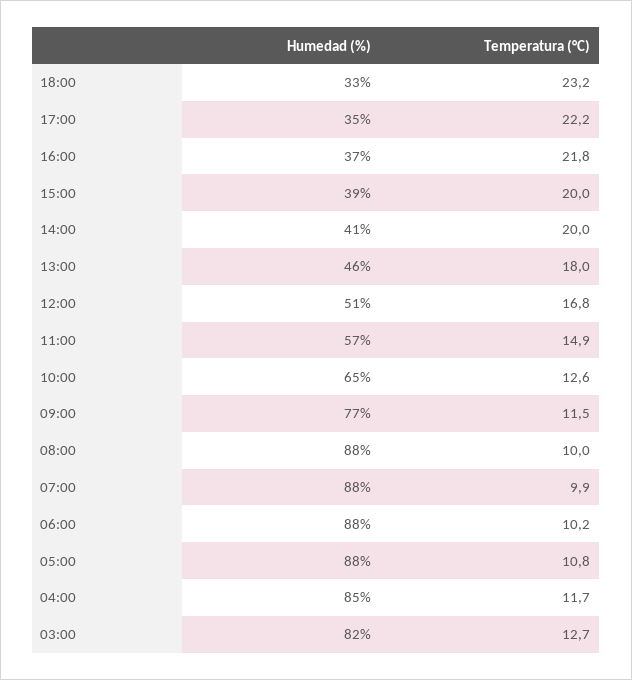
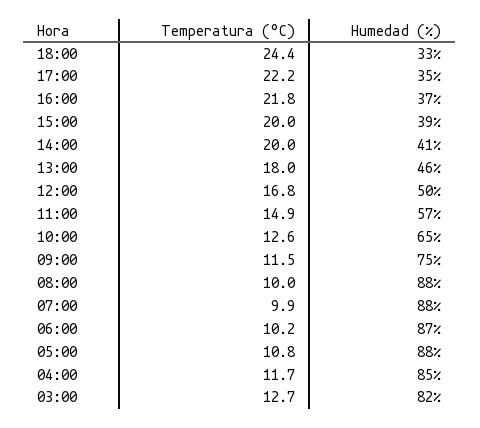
  {
    "Humedad (%)": {
      "18:00": 33,
      "17:00": 35,
      "16:00": 37,
      "15:00": 39,
      "14:00": 41,
      "13:00": 46,
-     "12:00": 51,
+     "12:00": 50,
      "11:00": 57,
      "10:00": 65,
-     "09:00": 77,
+     "09:00": 75,
      "08:00": 88,
      "07:00": 88,
-     "06:00": 88,
+     "06:00": 87,
      "05:00": 88,
      "04:00": 85,
      "03:00": 82
    },
    "Temperatura (°C)": {
-     "18:00": 23.2,
+     "18:00": 24.4,
      "17:00": 22.2,
      "16:00": 21.8,
      "15:00": 20,
      "14:00": 20,
      "13:00": 18,
      "12:00": 16.8,
      "11:00": 14.9,
      "10:00": 12.6,
      "09:00": 11.5,
      "08:00": 10,
      "07:00": 9.9,
      "06:00": 10.2,
      "05:00": 10.8,
      "04:00": 11.7,
      "03:00": 12.7
    }
  }

